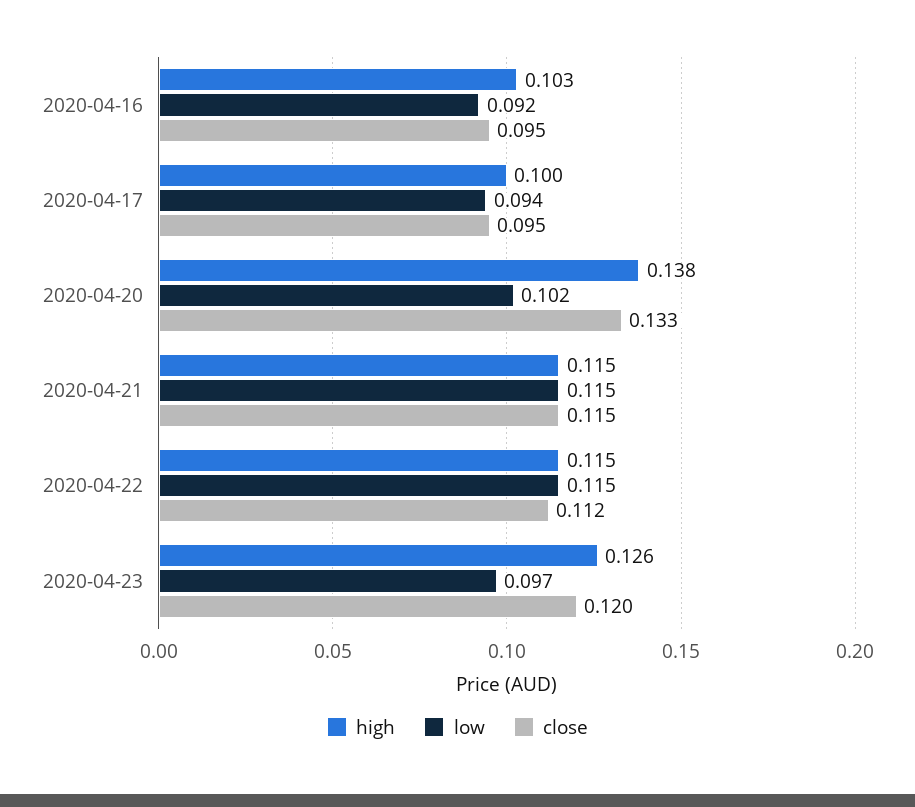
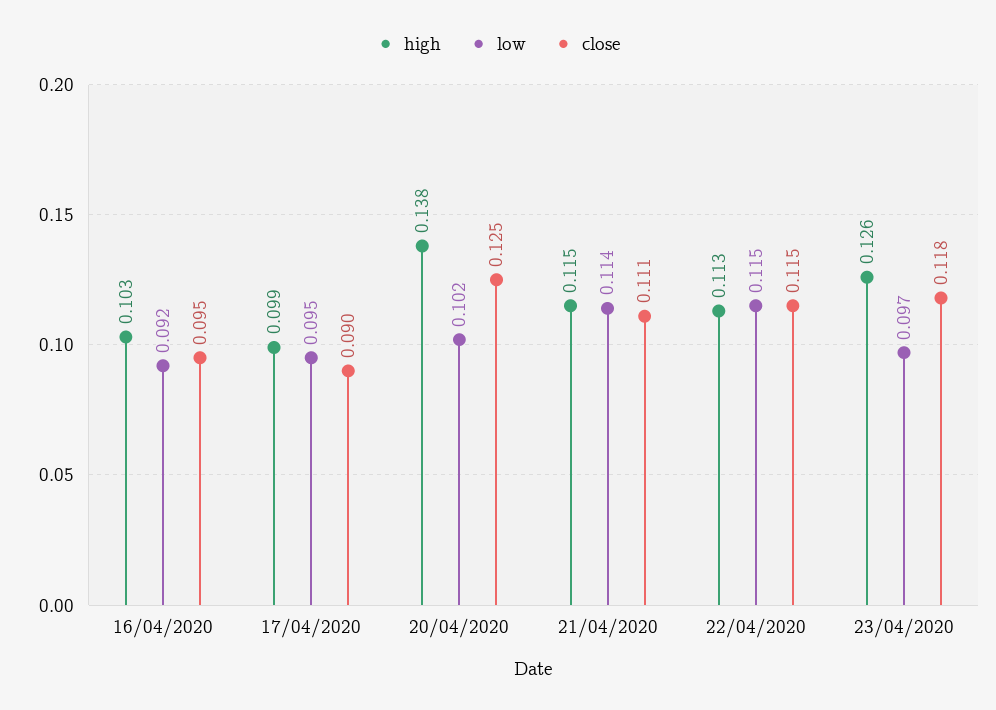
  {
    "high": {
      "2020-04-16": 0.103,
-     "2020-04-17": 0.1,
+     "2020-04-17": 0.099,
      "2020-04-20": 0.138,
      "2020-04-21": 0.115,
-     "2020-04-22": 0.115,
+     "2020-04-22": 0.113,
      "2020-04-23": 0.126
    },
    "low": {
      "2020-04-16": 0.092,
-     "2020-04-17": 0.094,
+     "2020-04-17": 0.095,
      "2020-04-20": 0.102,
-     "2020-04-21": 0.115,
+     "2020-04-21": 0.114,
      "2020-04-22": 0.115,
      "2020-04-23": 0.097
    },
    "close": {
      "2020-04-16": 0.095,
-     "2020-04-17": 0.095,
+     "2020-04-17": 0.09,
-     "2020-04-20": 0.133,
+     "2020-04-20": 0.125,
-     "2020-04-21": 0.115,
+     "2020-04-21": 0.111,
-     "2020-04-22": 0.112,
+     "2020-04-22": 0.115,
-     "2020-04-23": 0.12
+     "2020-04-23": 0.118
    }
  }

